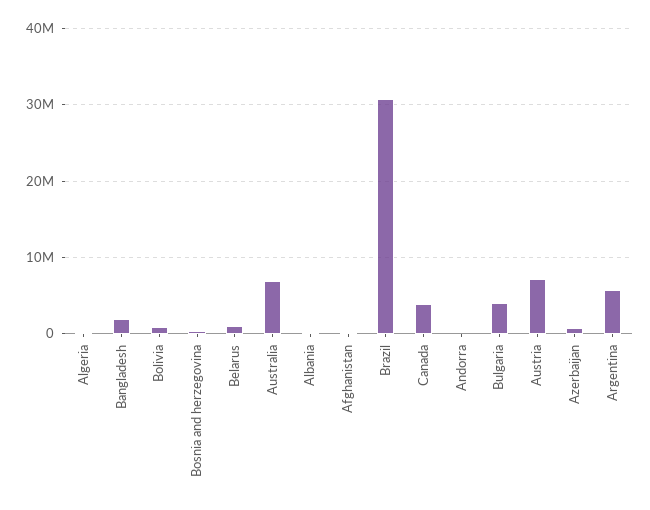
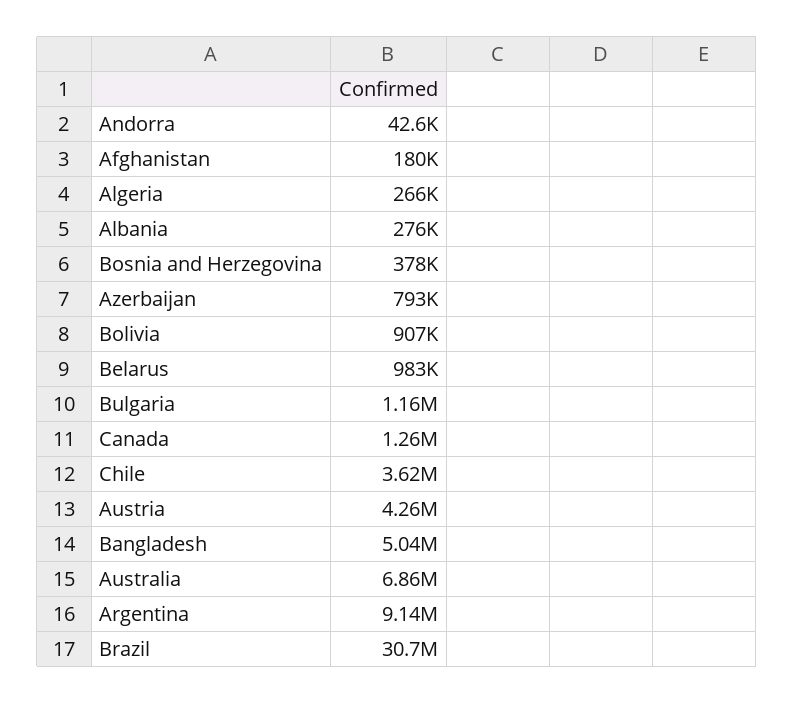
  {
    "Algeria": 266000,
-   "Bangladesh": 2000000,
+   "Bangladesh": 5040000,
    "Bolivia": 907000,
    "Bosnia and herzegovina": 378000,
    "Belarus": 983000,
    "Australia": 6860000,
    "Albania": 276000,
    "Afghanistan": 180000,
    "Brazil": 30700000,
-   "Canada": 4000000,
+   "Canada": 1260000,
    "Andorra": 42600,
-   "Bulgaria": 4000000,
+   "Bulgaria": 1160000,
-   "Austria": 7000000,
+   "Austria": 4260000,
    "Azerbaijan": 793000,
-   "Argentina": 6000000
+   "Argentina": 9140000,
+   "Chile": 3620000
  }

